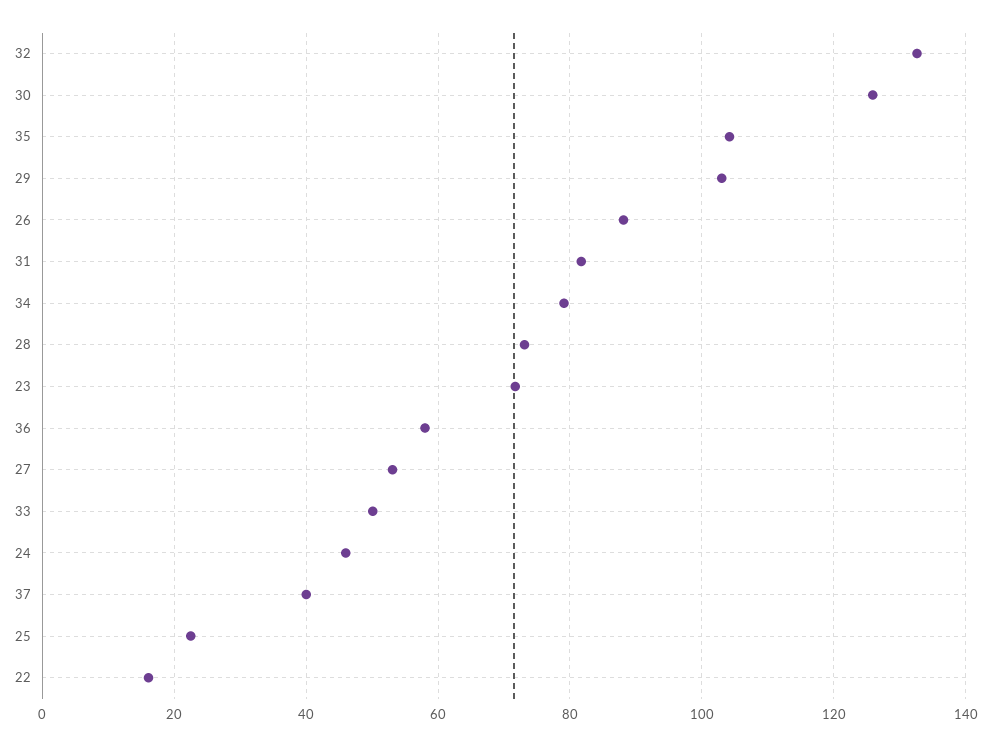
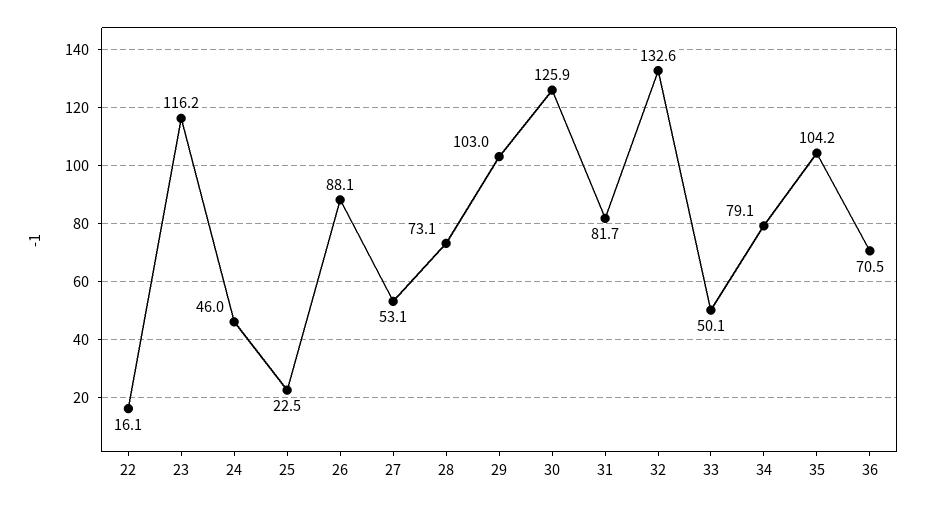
  {
    "32": 132.6,
    "30": 125.9,
    "35": 104.2,
    "29": 103,
    "26": 88.1,
    "31": 81.7,
    "34": 79.1,
    "28": 73.1,
-   "23": 72,
+   "23": 116.2,
-   "36": 58,
+   "36": 70.5,
    "27": 53.1,
    "33": 50.1,
    "24": 46,
-   "37": 40,
    "25": 22.5,
    "22": 16.1
  }

